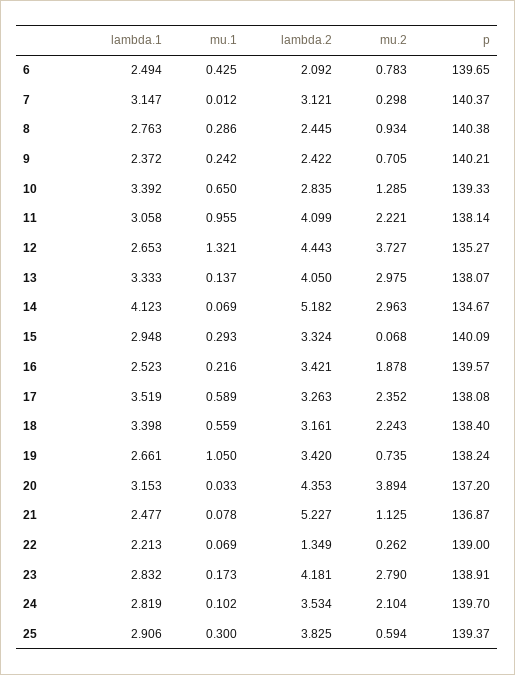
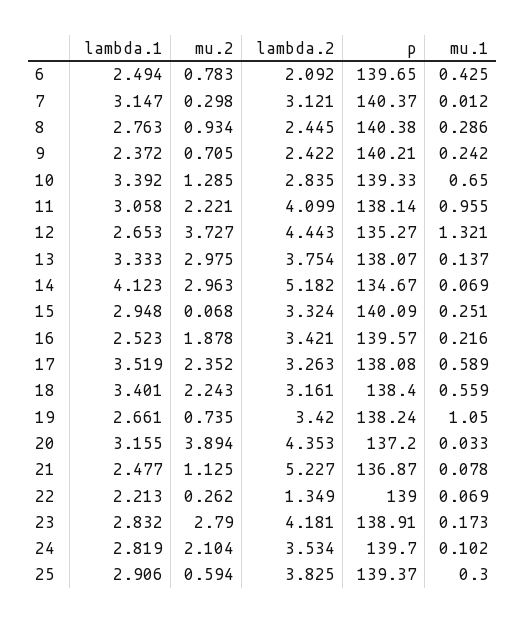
  {
    "lambda.1": {
      "6": 2.494,
      "7": 3.147,
      "8": 2.763,
      "9": 2.372,
      "10": 3.392,
      "11": 3.058,
      "12": 2.653,
      "13": 3.333,
      "14": 4.123,
      "15": 2.948,
      "16": 2.523,
      "17": 3.519,
-     "18": 3.398,
+     "18": 3.401,
      "19": 2.661,
-     "20": 3.153,
+     "20": 3.155,
      "21": 2.477,
      "22": 2.213,
      "23": 2.832,
      "24": 2.819,
      "25": 2.906
    },
    "mu.1": {
      "6": 0.425,
      "7": 0.012,
      "8": 0.286,
      "9": 0.242,
      "10": 0.65,
      "11": 0.955,
      "12": 1.321,
      "13": 0.137,
      "14": 0.069,
-     "15": 0.293,
+     "15": 0.251,
      "16": 0.216,
      "17": 0.589,
      "18": 0.559,
      "19": 1.05,
      "20": 0.033,
      "21": 0.078,
      "22": 0.069,
      "23": 0.173,
      "24": 0.102,
      "25": 0.3
    },
    "lambda.2": {
      "6": 2.092,
      "7": 3.121,
      "8": 2.445,
      "9": 2.422,
      "10": 2.835,
      "11": 4.099,
      "12": 4.443,
-     "13": 4.05,
+     "13": 3.754,
      "14": 5.182,
      "15": 3.324,
      "16": 3.421,
      "17": 3.263,
      "18": 3.161,
      "19": 3.42,
      "20": 4.353,
      "21": 5.227,
      "22": 1.349,
      "23": 4.181,
      "24": 3.534,
      "25": 3.825
    },
    "mu.2": {
      "6": 0.783,
      "7": 0.298,
      "8": 0.934,
      "9": 0.705,
      "10": 1.285,
      "11": 2.221,
      "12": 3.727,
      "13": 2.975,
      "14": 2.963,
      "15": 0.068,
      "16": 1.878,
      "17": 2.352,
      "18": 2.243,
      "19": 0.735,
      "20": 3.894,
      "21": 1.125,
      "22": 0.262,
      "23": 2.79,
      "24": 2.104,
      "25": 0.594
    },
    "p": {
      "6": 139.65,
      "7": 140.37,
      "8": 140.38,
      "9": 140.21,
      "10": 139.33,
      "11": 138.14,
      "12": 135.27,
      "13": 138.07,
      "14": 134.67,
      "15": 140.09,
      "16": 139.57,
      "17": 138.08,
      "18": 138.4,
      "19": 138.24,
      "20": 137.2,
      "21": 136.87,
      "22": 139,
      "23": 138.91,
      "24": 139.7,
      "25": 139.37
    }
  }

